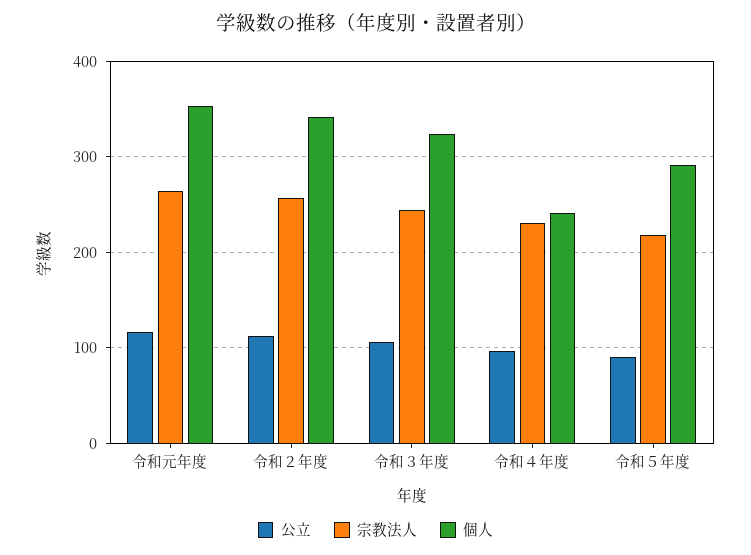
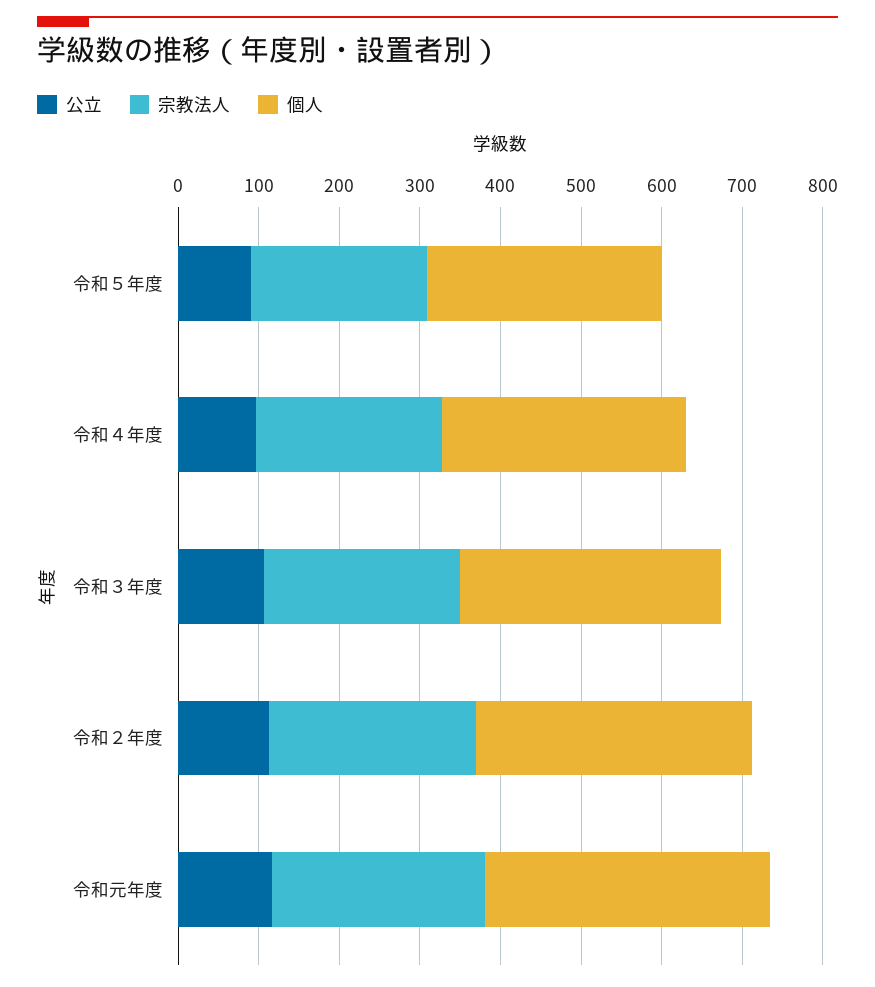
  {
    "公立": {
      "令和元年度": 120,
      "令和２年度": 110,
      "令和３年度": 110,
      "令和４年度": 100,
      "令和５年度": 90
    },
    "宗教法人": {
      "令和元年度": 260,
      "令和２年度": 260,
      "令和３年度": 240,
      "令和４年度": 230,
      "令和５年度": 220
    },
    "個人": {
      "令和元年度": 350,
      "令和２年度": 340,
      "令和３年度": 320,
-     "令和４年度": 240,
+     "令和４年度": 300,
      "令和５年度": 290
    }
  }

